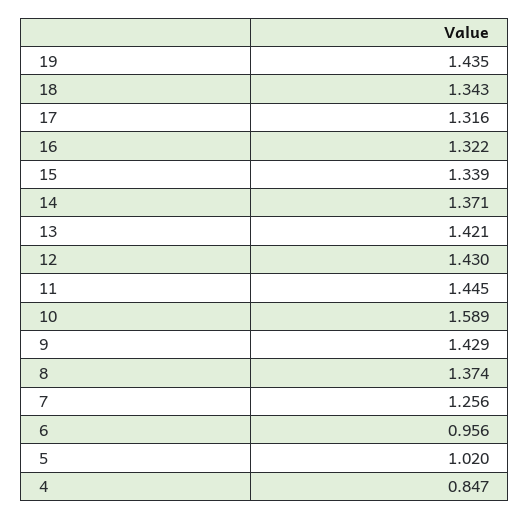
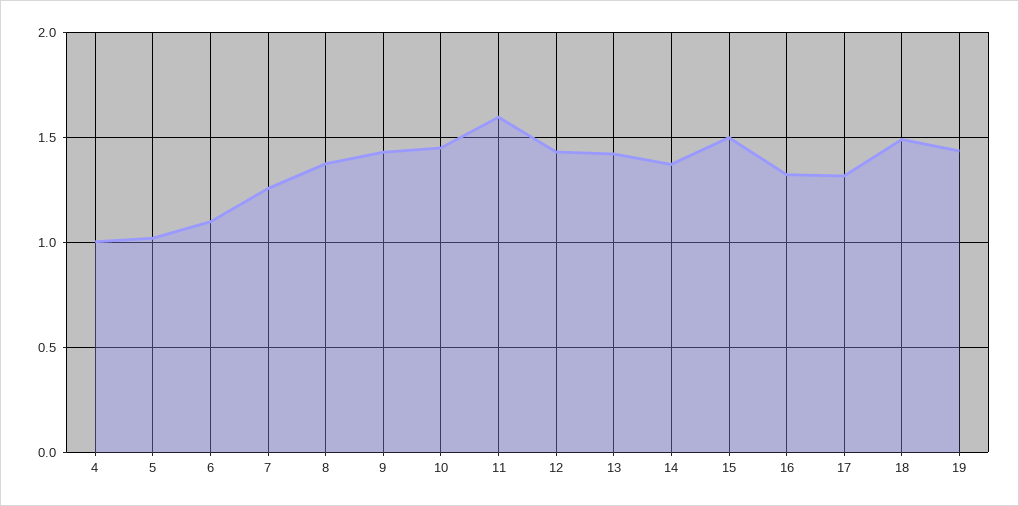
  {
    "19": 1.435,
-   "18": 1.343,
+   "18": 1.5,
    "17": 1.316,
    "16": 1.322,
-   "15": 1.339,
+   "15": 1.5,
    "14": 1.371,
    "13": 1.421,
    "12": 1.43,
-   "11": 1.445,
+   "11": 1.6,
-   "10": 1.589,
+   "10": 1.45,
    "9": 1.429,
    "8": 1.374,
    "7": 1.256,
-   "6": 0.956,
+   "6": 1.1,
    "5": 1.02,
-   "4": 0.847
+   "4": 1
  }

